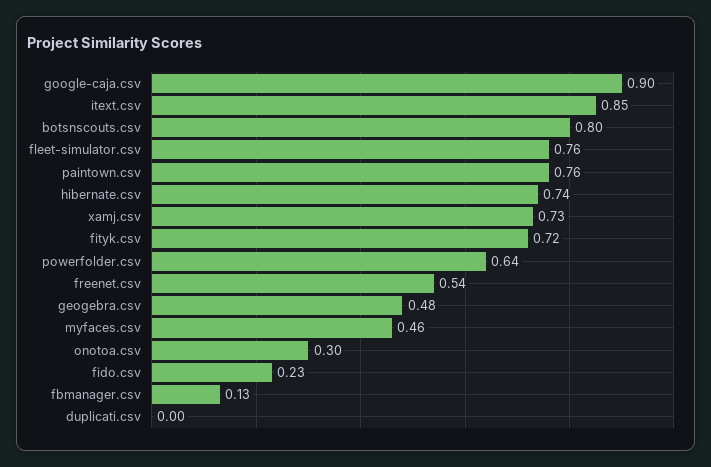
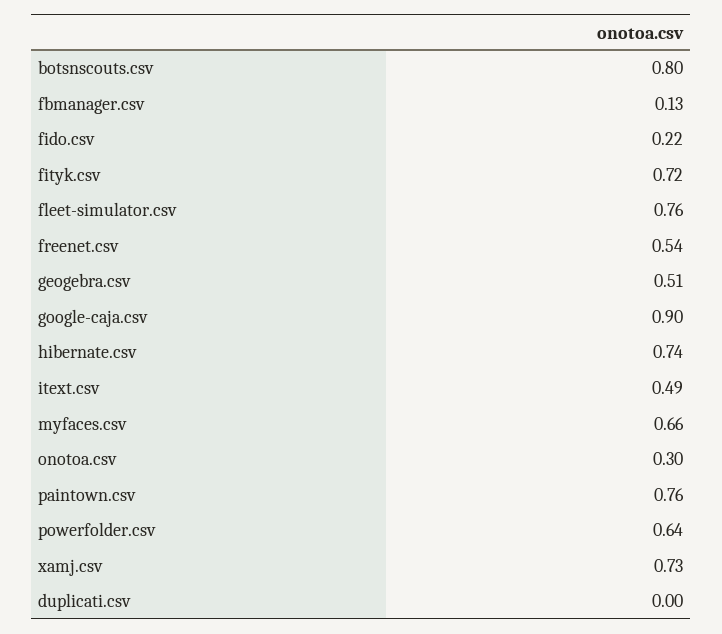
  {
    "google-caja.csv": 0.9,
-   "itext.csv": 0.85,
+   "itext.csv": 0.49,
    "botsnscouts.csv": 0.8,
    "fleet-simulator.csv": 0.76,
    "paintown.csv": 0.76,
    "hibernate.csv": 0.74,
    "xamj.csv": 0.73,
    "fityk.csv": 0.72,
    "powerfolder.csv": 0.64,
    "freenet.csv": 0.54,
-   "geogebra.csv": 0.48,
+   "geogebra.csv": 0.51,
-   "myfaces.csv": 0.46,
+   "myfaces.csv": 0.66,
    "onotoa.csv": 0.3,
-   "fido.csv": 0.23,
+   "fido.csv": 0.22,
    "fbmanager.csv": 0.13,
    "duplicati.csv": 0
  }

